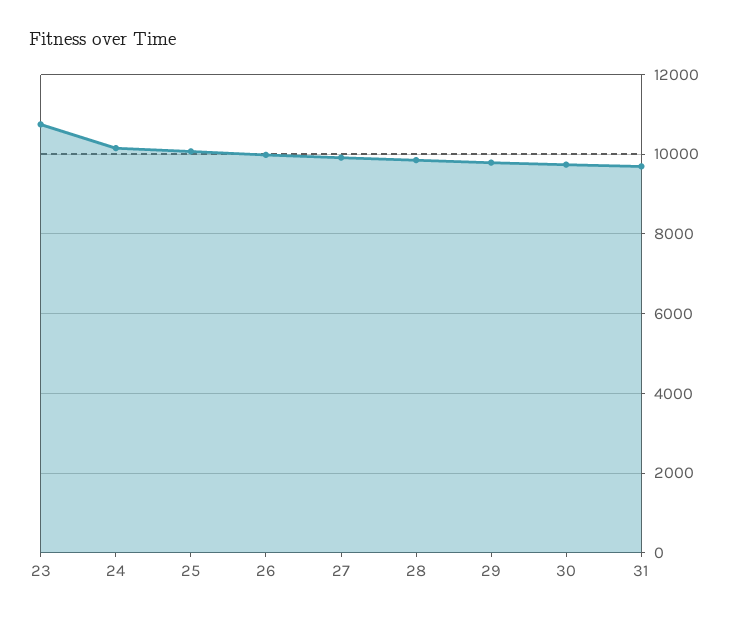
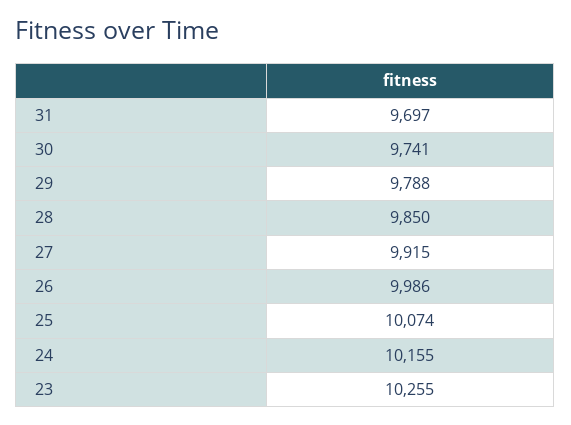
  {
-   "23": 10800,
+   "23": 10255,
    "24": 10155,
    "25": 10074,
    "26": 9986,
    "27": 9915,
    "28": 9850,
    "29": 9788,
    "30": 9741,
    "31": 9697
  }

